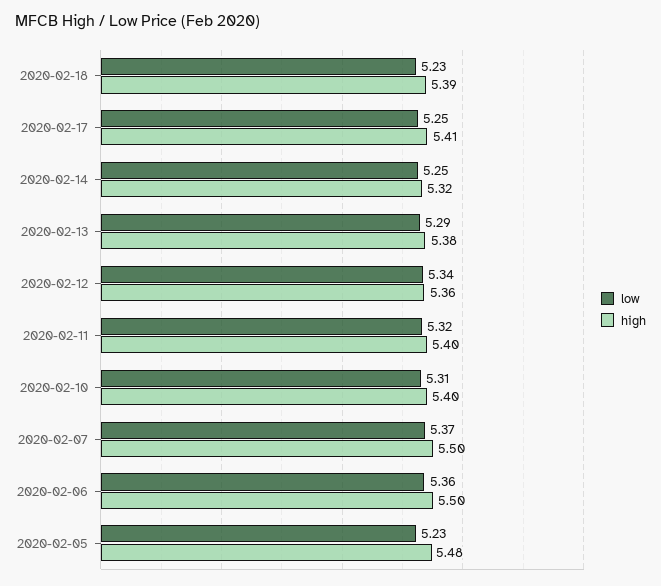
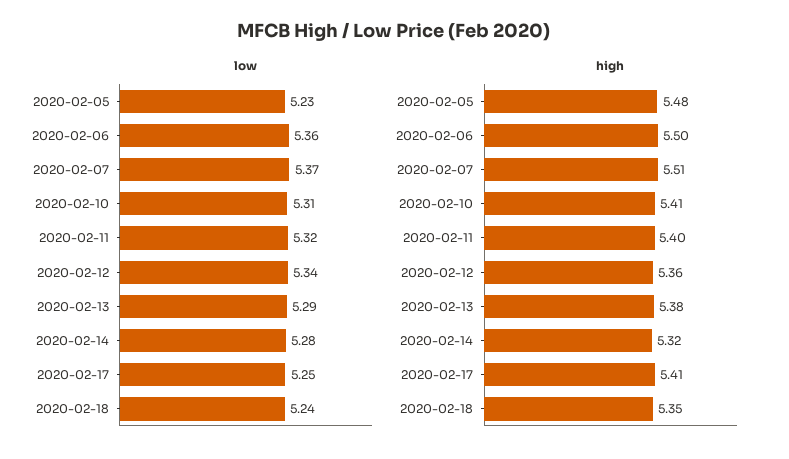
  {
    "low": {
-     "2020-02-18": 5.23,
+     "2020-02-18": 5.24,
      "2020-02-17": 5.25,
-     "2020-02-14": 5.25,
+     "2020-02-14": 5.28,
      "2020-02-13": 5.29,
      "2020-02-12": 5.34,
      "2020-02-11": 5.32,
      "2020-02-10": 5.31,
      "2020-02-07": 5.37,
      "2020-02-06": 5.36,
      "2020-02-05": 5.23
    },
    "high": {
-     "2020-02-18": 5.39,
+     "2020-02-18": 5.35,
      "2020-02-17": 5.41,
      "2020-02-14": 5.32,
      "2020-02-13": 5.38,
      "2020-02-12": 5.36,
      "2020-02-11": 5.4,
-     "2020-02-10": 5.4,
+     "2020-02-10": 5.41,
-     "2020-02-07": 5.5,
+     "2020-02-07": 5.51,
      "2020-02-06": 5.5,
      "2020-02-05": 5.48
    }
  }

